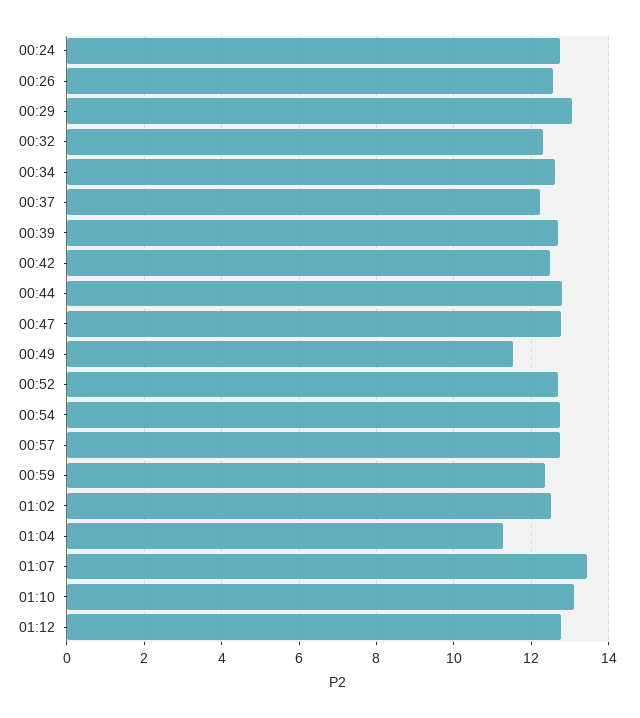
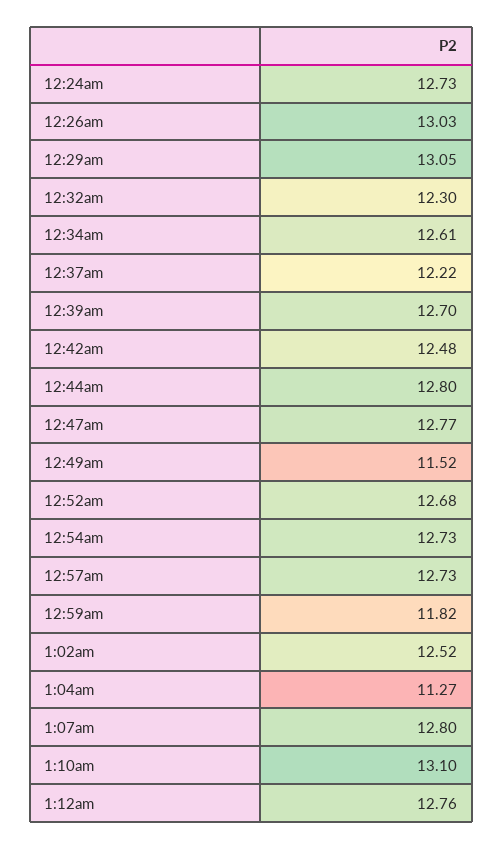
  {
    "00:24": 12.73,
-   "00:26": 12.6,
+   "00:26": 13.03,
    "00:29": 13.05,
    "00:32": 12.3,
    "00:34": 12.61,
    "00:37": 12.22,
    "00:39": 12.7,
    "00:42": 12.48,
    "00:44": 12.8,
    "00:47": 12.77,
    "00:49": 11.52,
    "00:52": 12.68,
    "00:54": 12.73,
    "00:57": 12.73,
-   "00:59": 12.4,
+   "00:59": 11.82,
    "01:02": 12.52,
    "01:04": 11.27,
-   "01:07": 13.4,
+   "01:07": 12.8,
    "01:10": 13.1,
    "01:12": 12.76
  }

